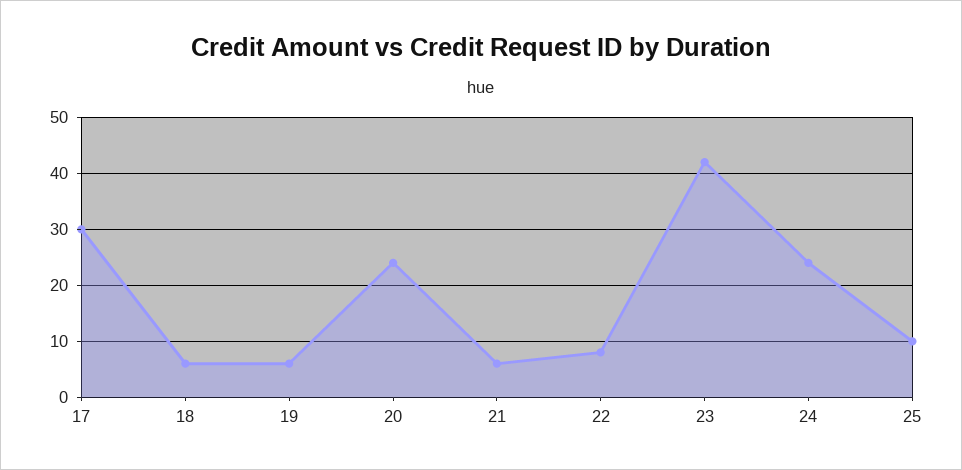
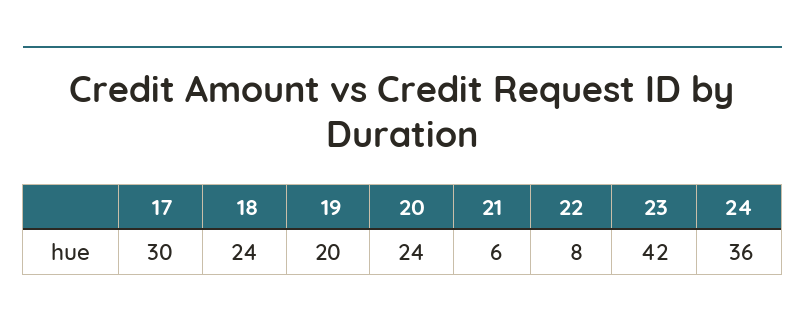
  {
    "17": 30,
-   "18": 5,
+   "18": 24,
-   "19": 5,
+   "19": 20,
    "20": 24,
    "21": 6,
    "22": 8,
    "23": 42,
-   "24": 25,
+   "24": 36
-   "25": 10
  }

